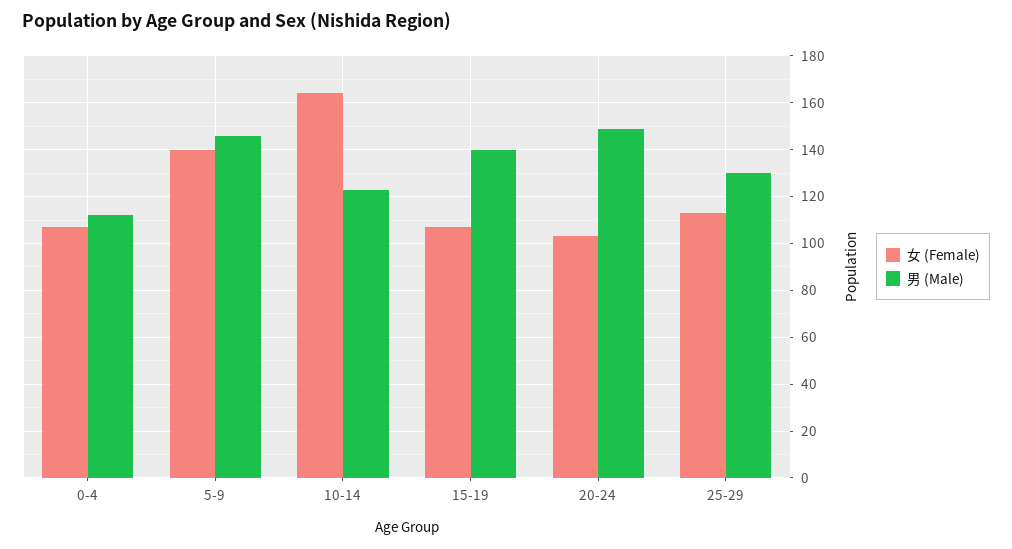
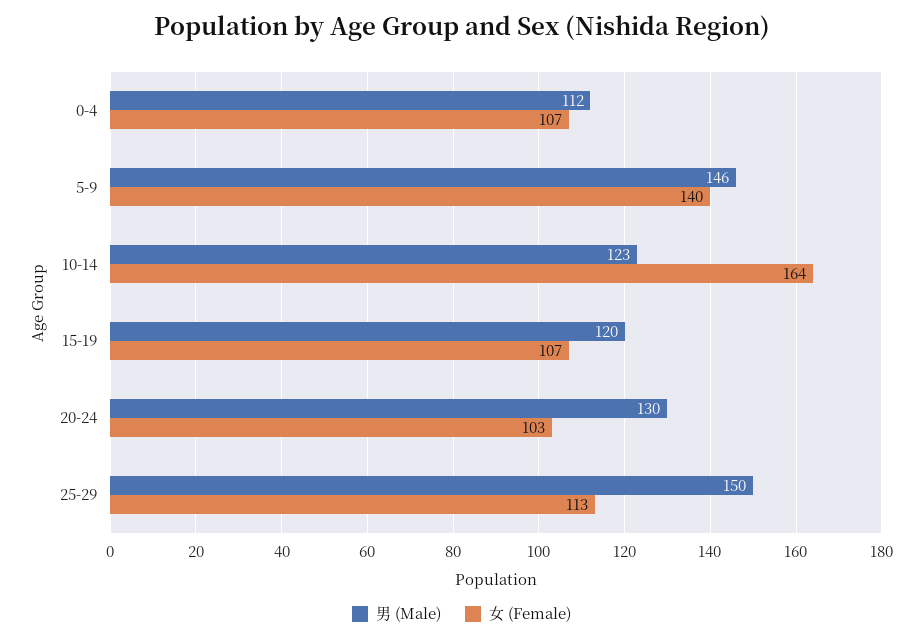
  {
    "女 (Female)": {
      "0-4": 107,
      "5-9": 140,
      "10-14": 164,
      "15-19": 107,
      "20-24": 103,
      "25-29": 113
    },
    "男 (Male)": {
      "0-4": 112,
      "5-9": 146,
      "10-14": 123,
-     "15-19": 140,
+     "15-19": 120,
-     "20-24": 150,
+     "20-24": 130,
-     "25-29": 130
+     "25-29": 150
    }
  }

